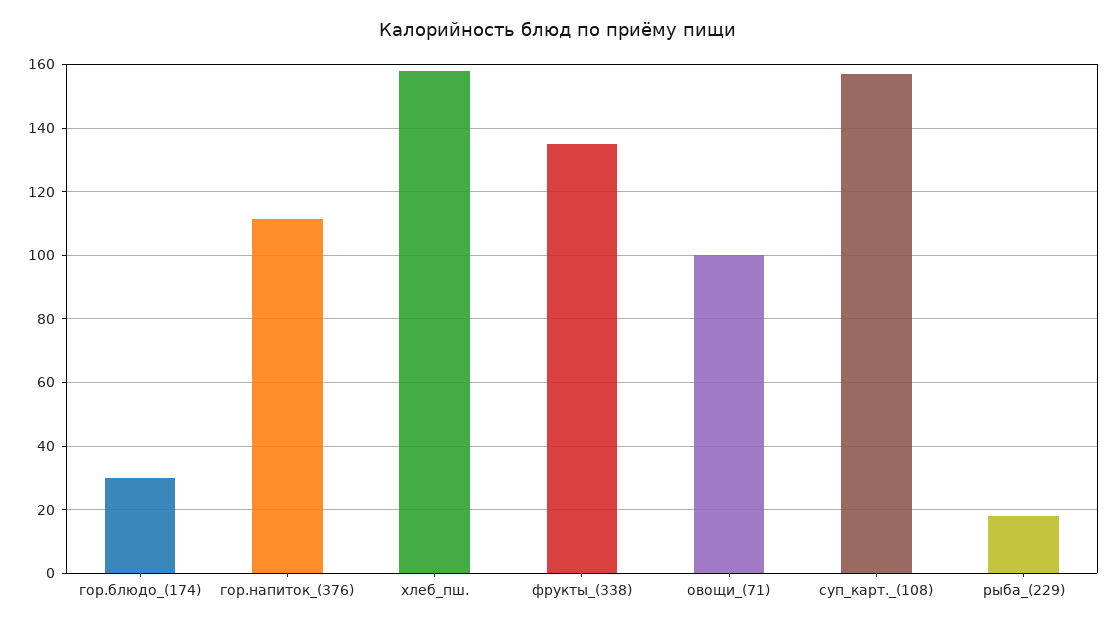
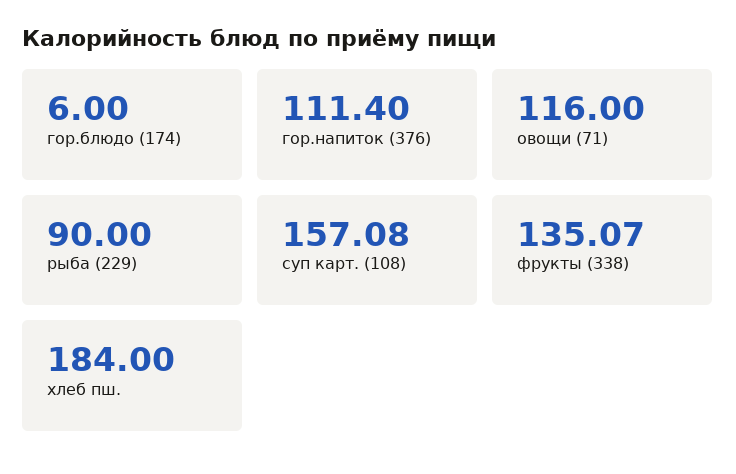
  {
-   "гор.блюдо_(174)": 30,
+   "гор.блюдо_(174)": 6,
    "гор.напиток_(376)": 111.4,
-   "хлеб_пш.": 158,
+   "хлеб_пш.": 184,
    "фрукты_(338)": 135.07,
-   "овощи_(71)": 100,
+   "овощи_(71)": 116,
    "суп_карт._(108)": 157.08,
-   "рыба_(229)": 18
+   "рыба_(229)": 90
  }

